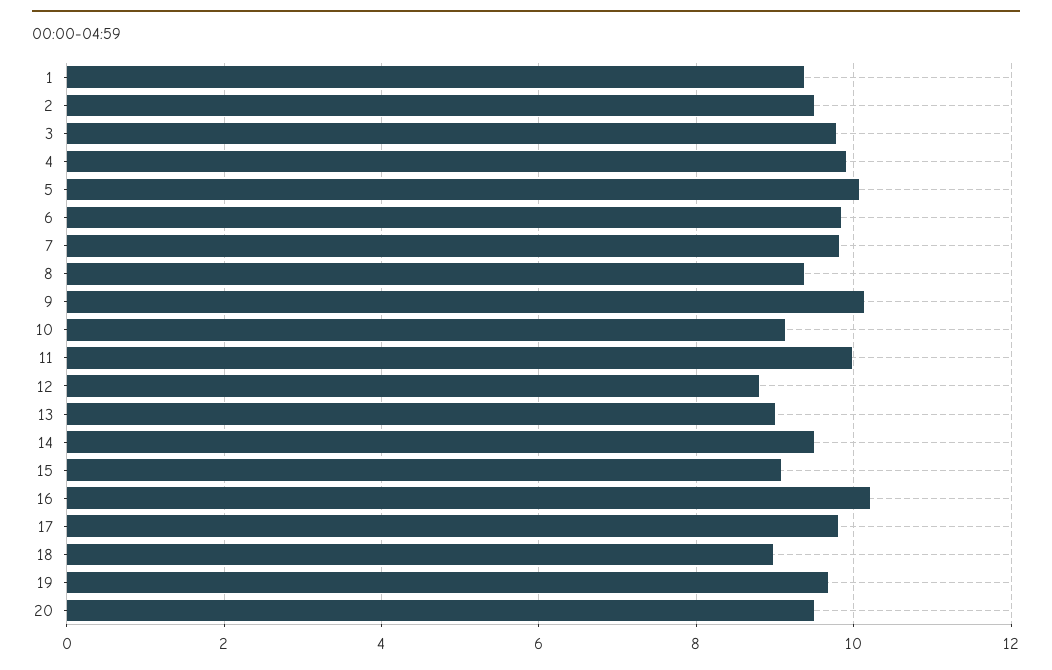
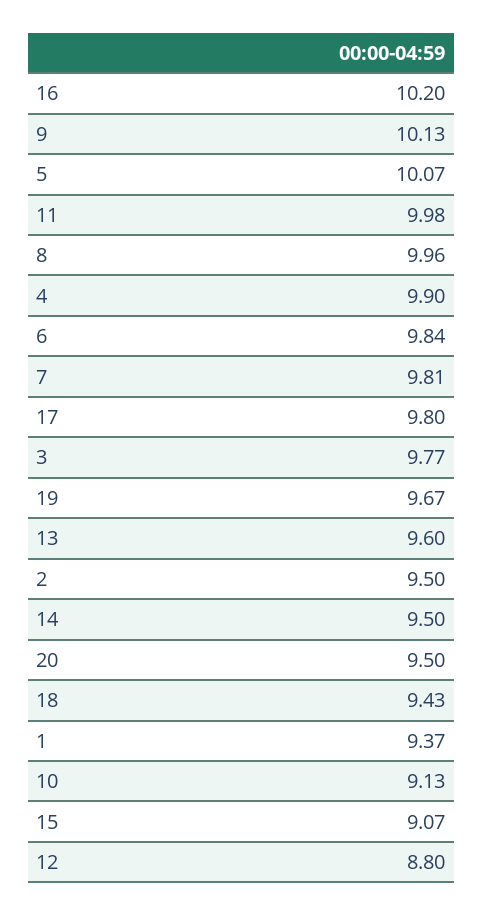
  {
    "1": 9.37,
    "2": 9.5,
    "3": 9.77,
    "4": 9.9,
    "5": 10.07,
    "6": 9.84,
    "7": 9.81,
-   "8": 9.4,
+   "8": 9.96,
    "9": 10.13,
    "10": 9.13,
    "11": 9.98,
    "12": 8.8,
-   "13": 9,
+   "13": 9.6,
    "14": 9.5,
    "15": 9.07,
    "16": 10.2,
    "17": 9.8,
-   "18": 9,
+   "18": 9.43,
    "19": 9.67,
    "20": 9.5
  }

